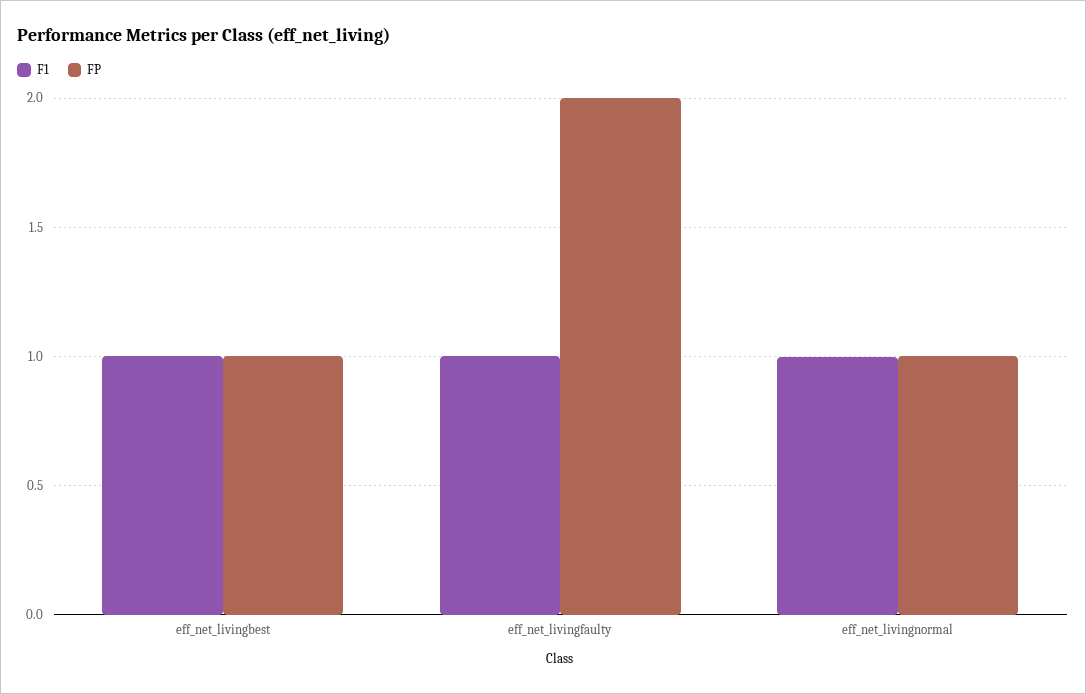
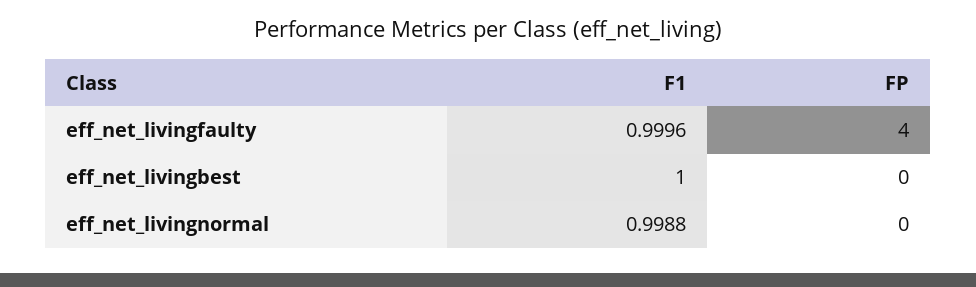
  {
    "F1": {
      "eff_net_livingbest": 1,
      "eff_net_livingfaulty": 0.9996,
      "eff_net_livingnormal": 0.9988
    },
    "FP": {
-     "eff_net_livingbest": 1,
+     "eff_net_livingbest": 0,
-     "eff_net_livingfaulty": 2,
+     "eff_net_livingfaulty": 4,
-     "eff_net_livingnormal": 1
+     "eff_net_livingnormal": 0
    }
  }

